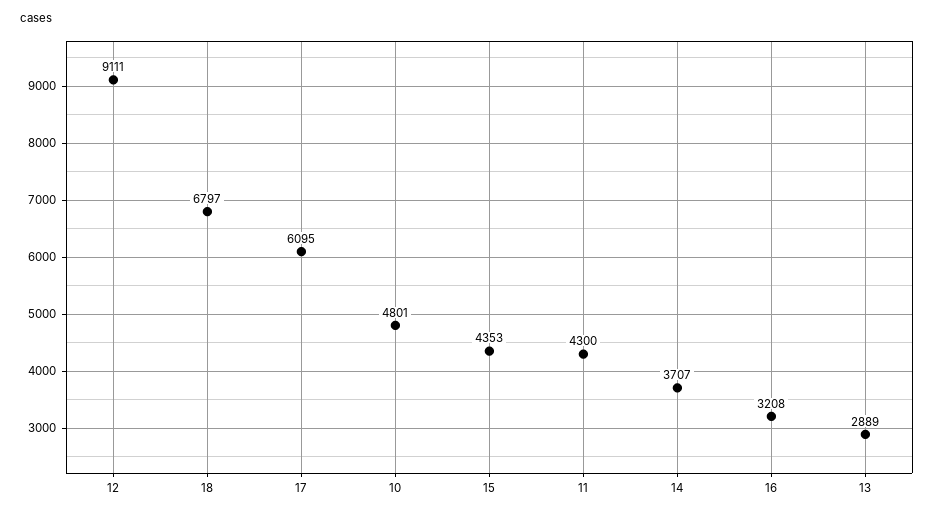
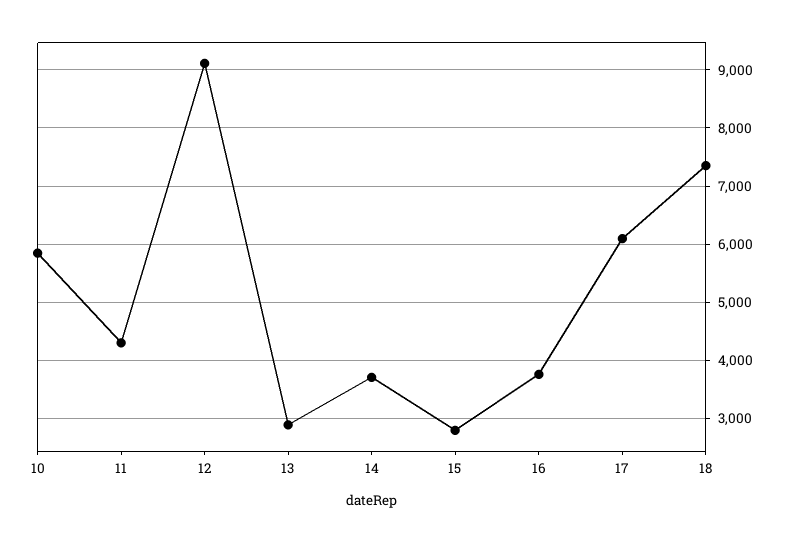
  {
    "12": 9111,
-   "18": 6797,
+   "18": 7400,
    "17": 6095,
-   "10": 4801,
+   "10": 5800,
-   "15": 4353,
+   "15": 2800,
    "11": 4300,
    "14": 3707,
-   "16": 3208,
+   "16": 3800,
    "13": 2889
  }

